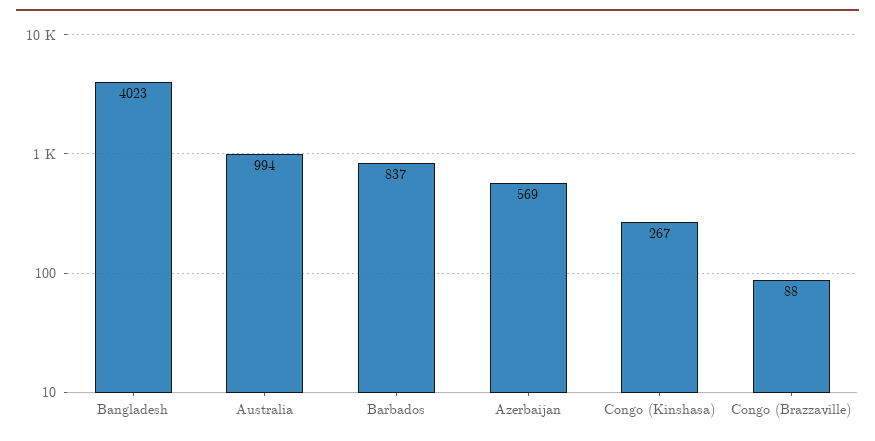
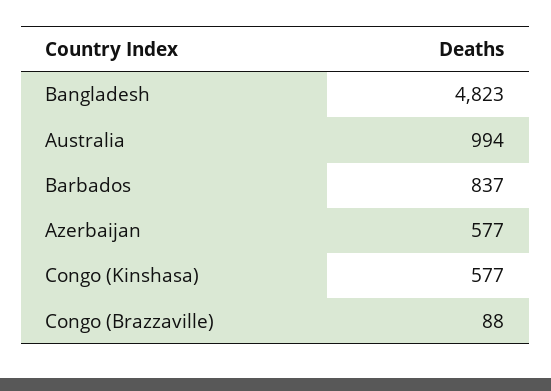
  {
-   "Bangladesh": 4023,
+   "Bangladesh": 4823,
    "Australia": 994,
    "Barbados": 837,
-   "Azerbaijan": 569,
+   "Azerbaijan": 577,
-   "Congo (Kinshasa)": 267,
+   "Congo (Kinshasa)": 577,
    "Congo (Brazzaville)": 88
  }

